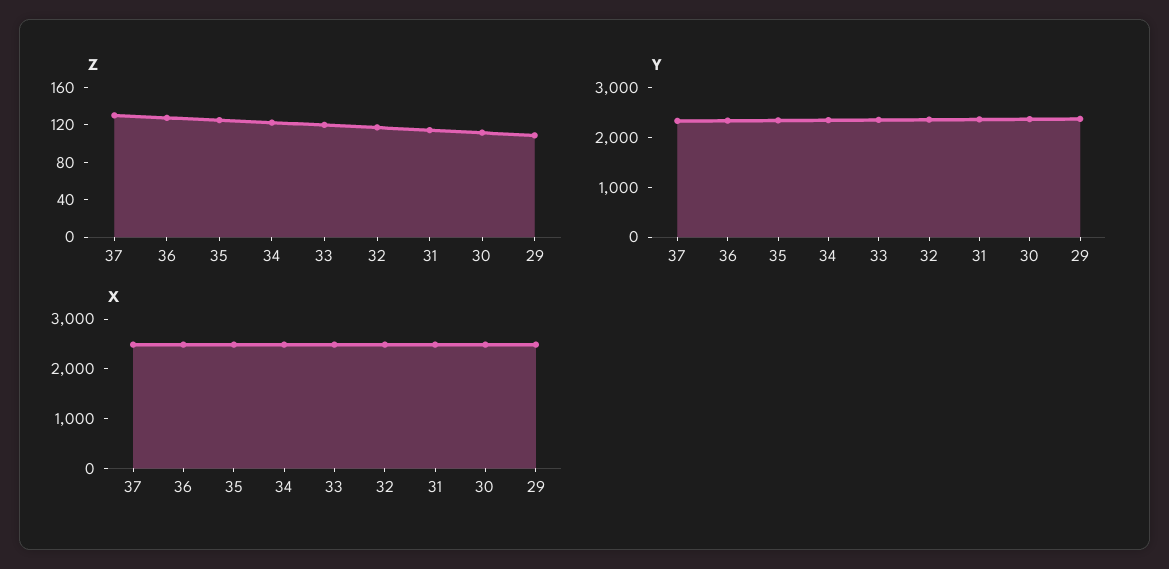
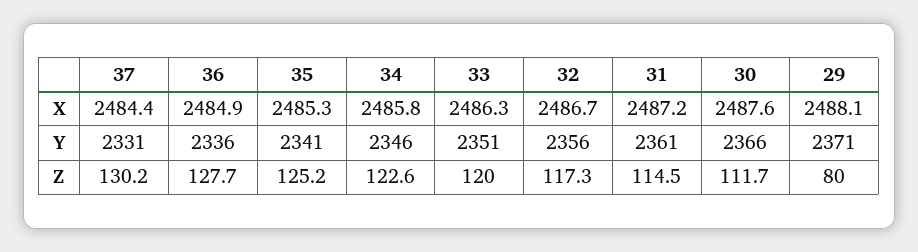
  {
    "Z": {
      "37": 130.2,
      "36": 127.7,
      "35": 125.2,
      "34": 122.6,
      "33": 120,
      "32": 117.3,
      "31": 114.5,
      "30": 111.7,
-     "29": 110
+     "29": 80
    },
    "Y": {
      "37": 2331,
      "36": 2336,
      "35": 2341,
      "34": 2346,
      "33": 2351,
      "32": 2356,
      "31": 2361,
      "30": 2366,
      "29": 2371
    },
    "X": {
      "37": 2484.4,
      "36": 2484.9,
      "35": 2485.3,
      "34": 2485.8,
      "33": 2486.3,
      "32": 2486.7,
      "31": 2487.2,
      "30": 2487.6,
      "29": 2488.1
    }
  }

